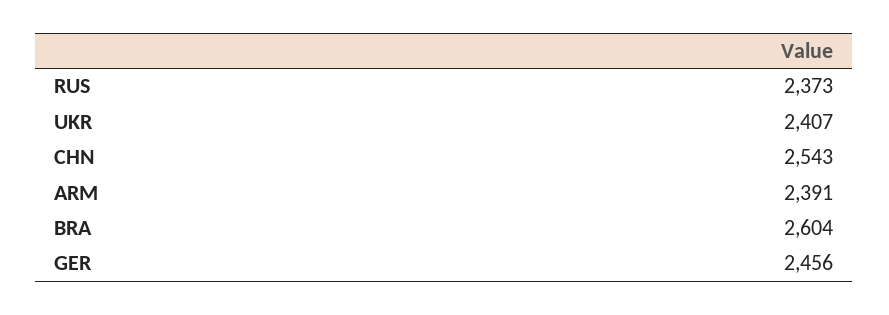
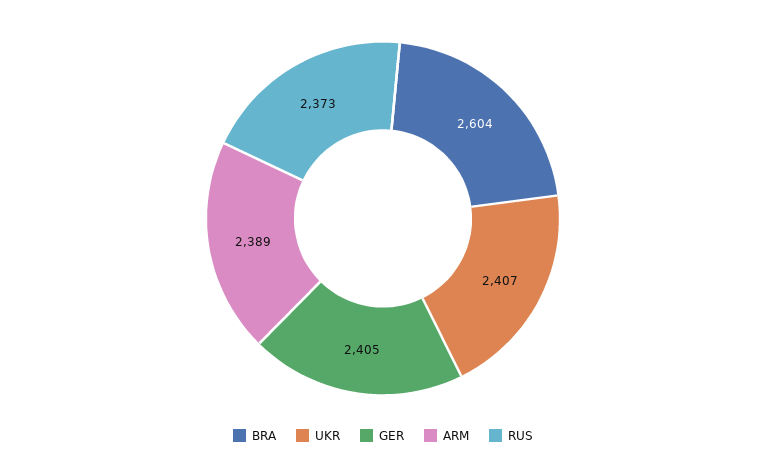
  {
    "RUS": 2373,
    "UKR": 2407,
-   "CHN": 2543,
-   "ARM": 2391,
+   "ARM": 2389,
    "BRA": 2604,
-   "GER": 2456
+   "GER": 2405
  }

